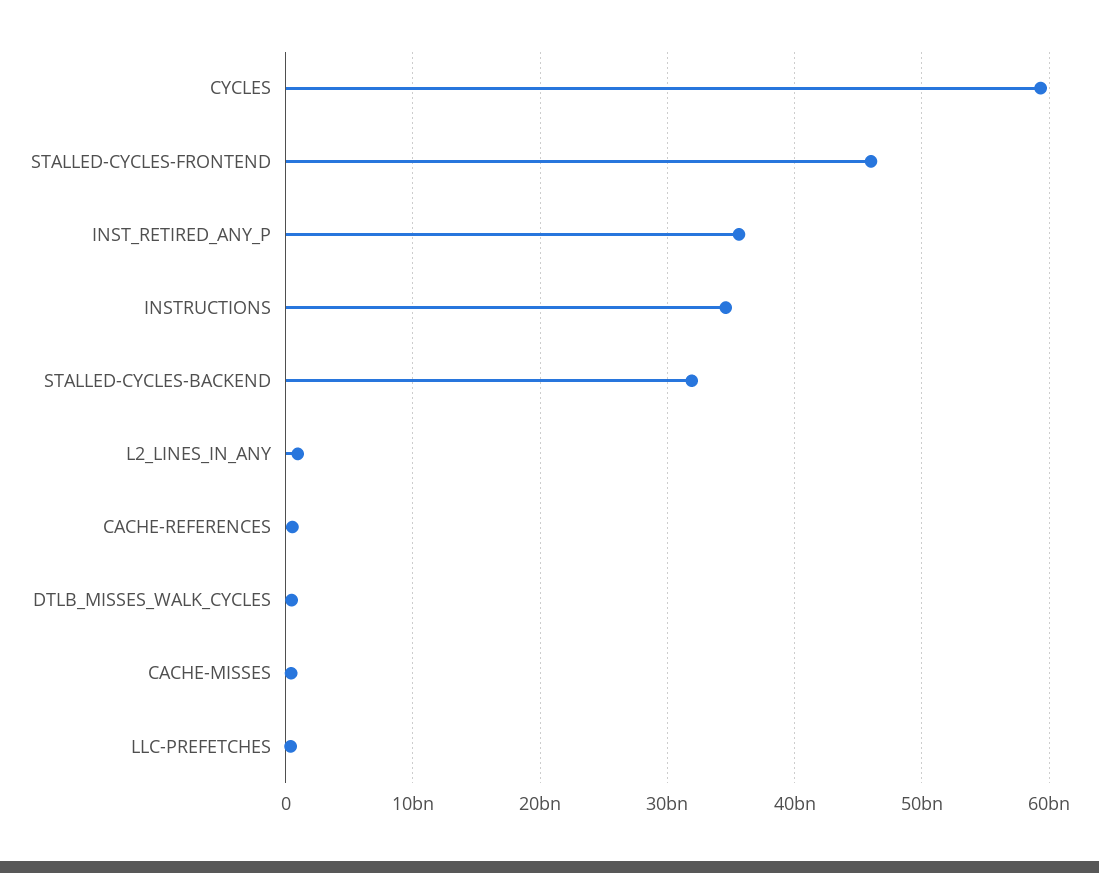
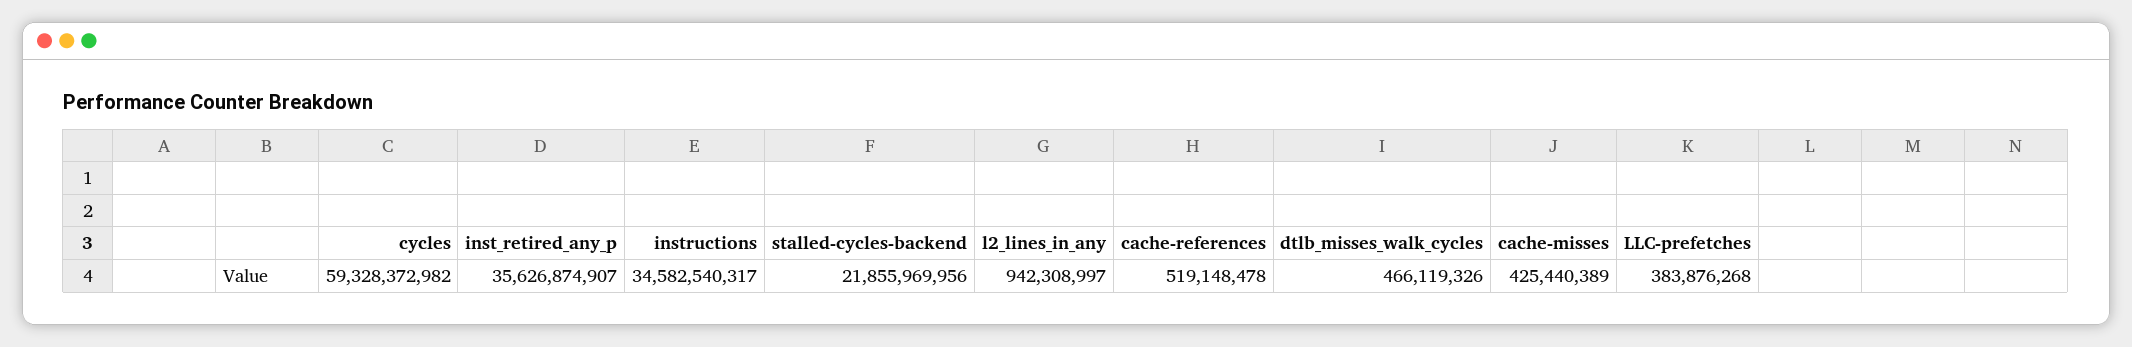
  {
    "CYCLES": 59328372982,
-   "STALLED-CYCLES-FRONTEND": 46000000000,
    "INST_RETIRED_ANY_P": 35626874907,
    "INSTRUCTIONS": 34582540317,
-   "STALLED-CYCLES-BACKEND": 32000000000,
+   "STALLED-CYCLES-BACKEND": 21855969956,
    "L2_LINES_IN_ANY": 942308997,
    "CACHE-REFERENCES": 519148478,
    "DTLB_MISSES_WALK_CYCLES": 466119326,
    "CACHE-MISSES": 425440389,
    "LLC-PREFETCHES": 383876268
  }

